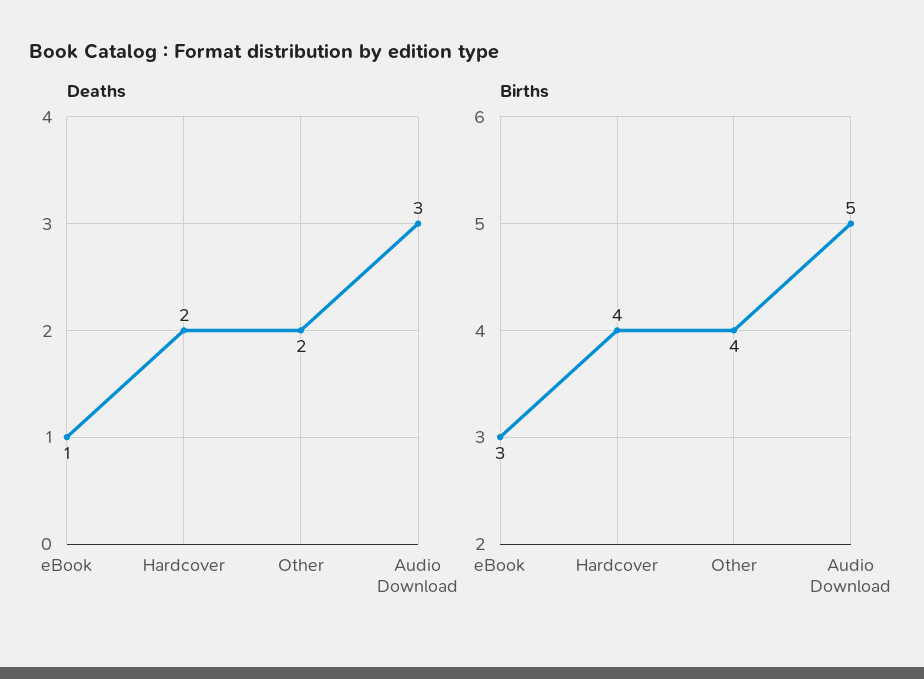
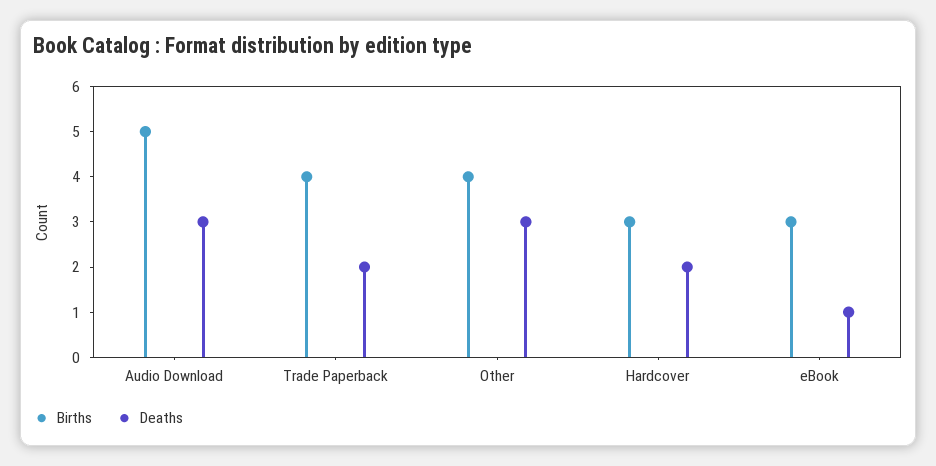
  {
    "Deaths": {
      "eBook": 1,
      "Hardcover": 2,
-     "Other": 2,
+     "Other": 3,
-     "Audio Download": 3
+     "Audio Download": 3,
+     "Trade Paperback": 2
    },
    "Births": {
      "eBook": 3,
-     "Hardcover": 4,
+     "Hardcover": 3,
      "Other": 4,
-     "Audio Download": 5
+     "Audio Download": 5,
+     "Trade Paperback": 4
    }
  }

